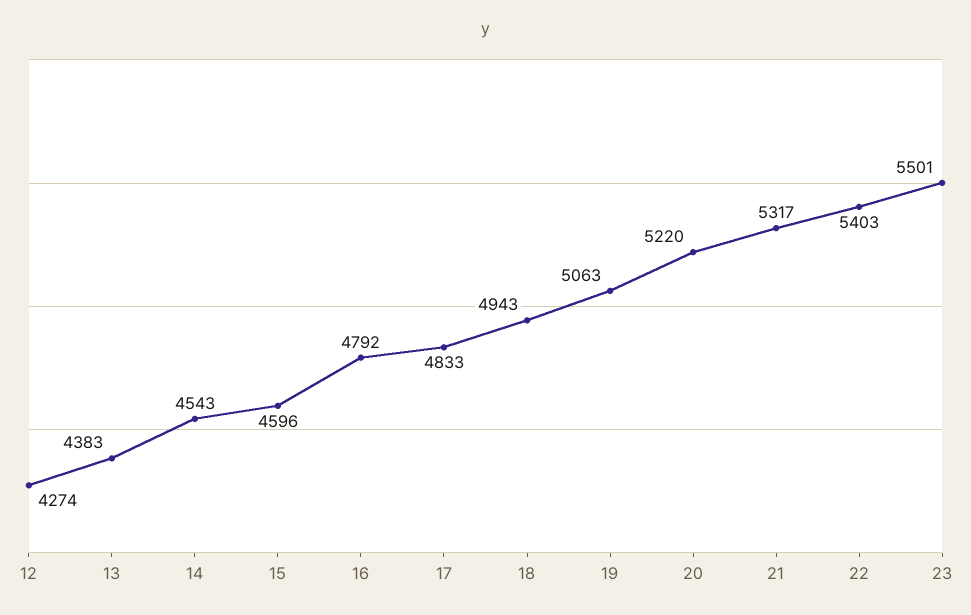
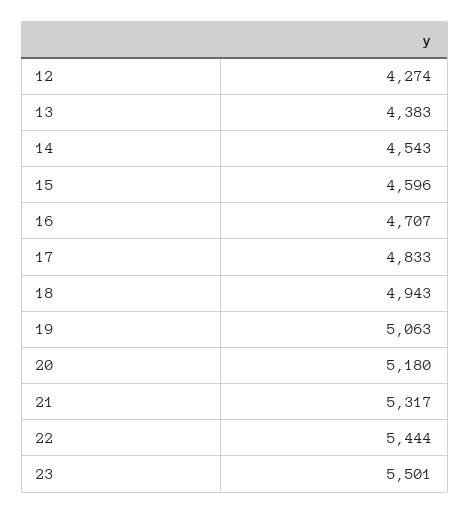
  {
    "12": 4274,
    "13": 4383,
    "14": 4543,
    "15": 4596,
-   "16": 4792,
+   "16": 4707,
    "17": 4833,
    "18": 4943,
    "19": 5063,
-   "20": 5220,
+   "20": 5180,
    "21": 5317,
-   "22": 5403,
+   "22": 5444,
    "23": 5501
  }

